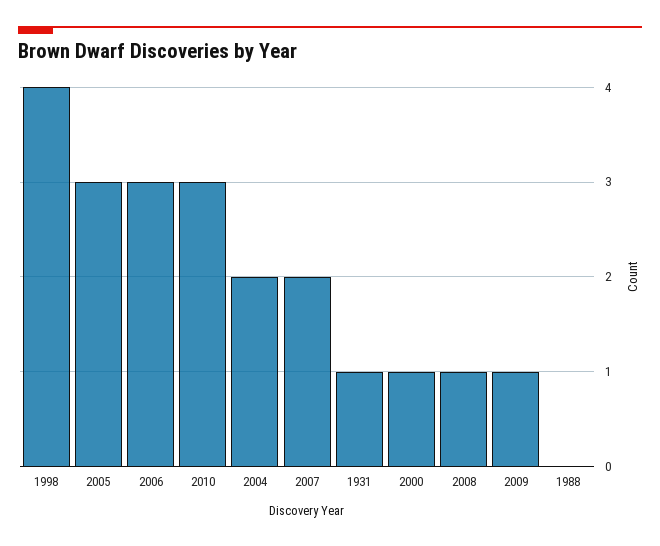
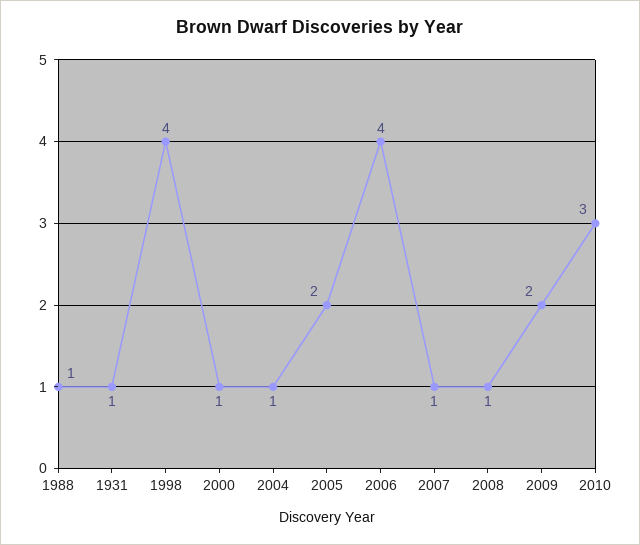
  {
    "1998": 4,
-   "2005": 3,
+   "2005": 2,
-   "2006": 3,
+   "2006": 4,
    "2010": 3,
-   "2004": 2,
+   "2004": 1,
-   "2007": 2,
+   "2007": 1,
    "1931": 1,
    "2000": 1,
    "2008": 1,
-   "2009": 1,
+   "2009": 2,
-   "1988": 0
+   "1988": 1
  }

